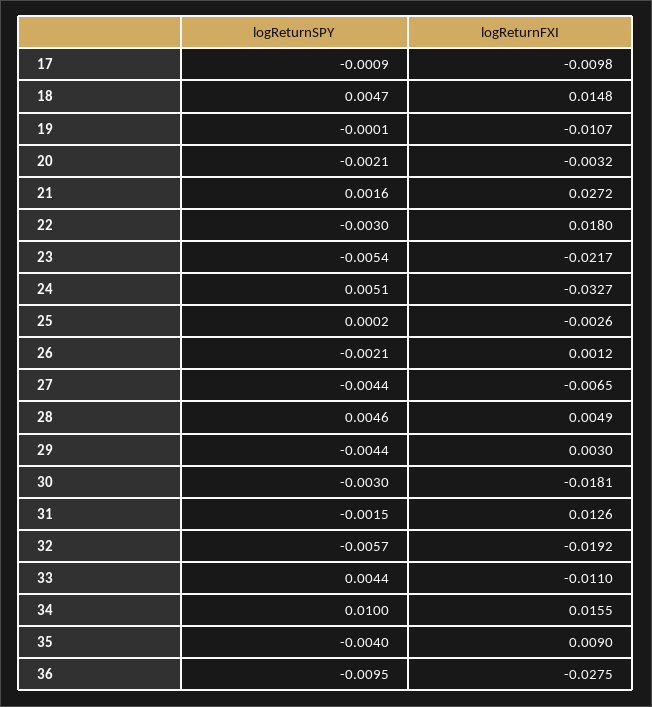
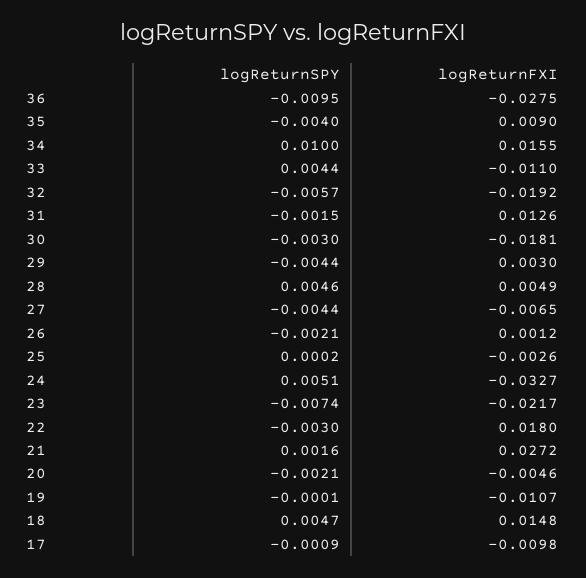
  {
    "logReturnSPY": {
      "17": -0.0009,
      "18": 0.0047,
      "19": -0.0001,
      "20": -0.0021,
      "21": 0.0016,
      "22": -0.003,
-     "23": -0.0054,
+     "23": -0.0074,
      "24": 0.0051,
      "25": 0.0002,
      "26": -0.0021,
      "27": -0.0044,
      "28": 0.0046,
      "29": -0.0044,
      "30": -0.003,
      "31": -0.0015,
      "32": -0.0057,
      "33": 0.0044,
      "34": 0.01,
      "35": -0.004,
      "36": -0.0095
    },
    "logReturnFXI": {
      "17": -0.0098,
      "18": 0.0148,
      "19": -0.0107,
-     "20": -0.0032,
+     "20": -0.0046,
      "21": 0.0272,
      "22": 0.018,
      "23": -0.0217,
      "24": -0.0327,
      "25": -0.0026,
      "26": 0.0012,
      "27": -0.0065,
      "28": 0.0049,
      "29": 0.003,
      "30": -0.0181,
      "31": 0.0126,
      "32": -0.0192,
      "33": -0.011,
      "34": 0.0155,
      "35": 0.009,
      "36": -0.0275
    }
  }

